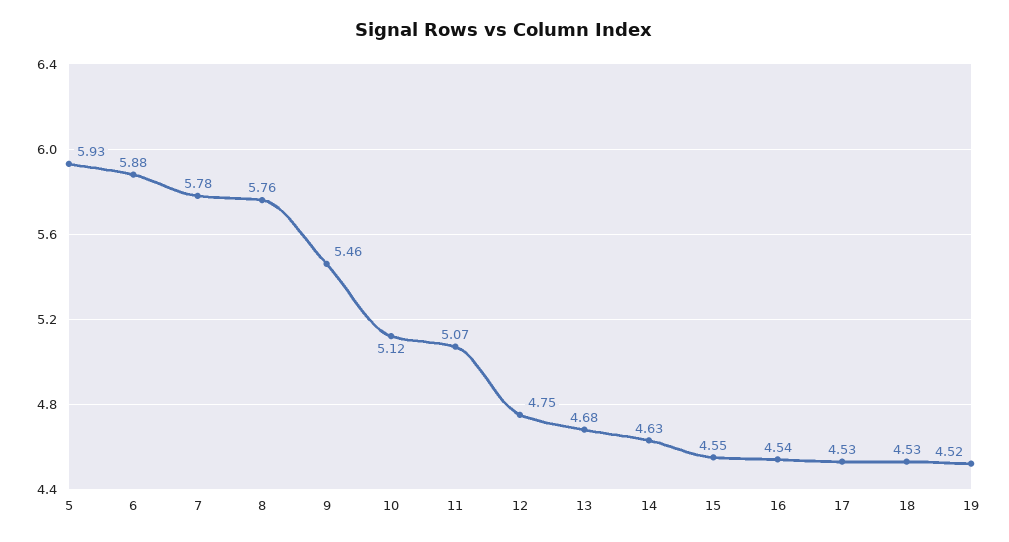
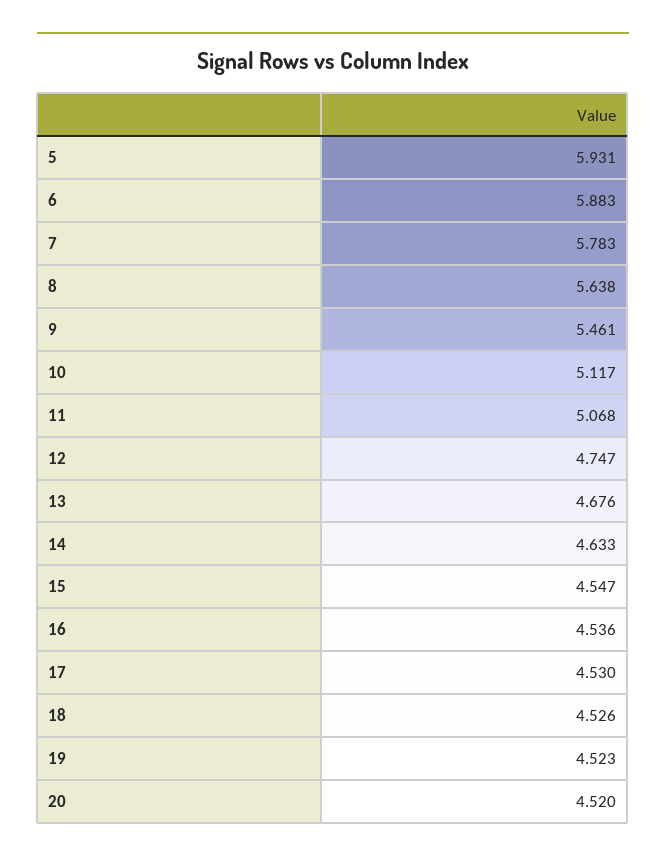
  {
    "5": 5.931,
    "6": 5.883,
    "7": 5.783,
-   "8": 5.76,
+   "8": 5.638,
    "9": 5.461,
    "10": 5.117,
    "11": 5.068,
    "12": 4.747,
    "13": 4.676,
    "14": 4.633,
    "15": 4.547,
    "16": 4.536,
    "17": 4.53,
    "18": 4.526,
-   "19": 4.523
+   "19": 4.523,
+   "20": 4.52
  }

